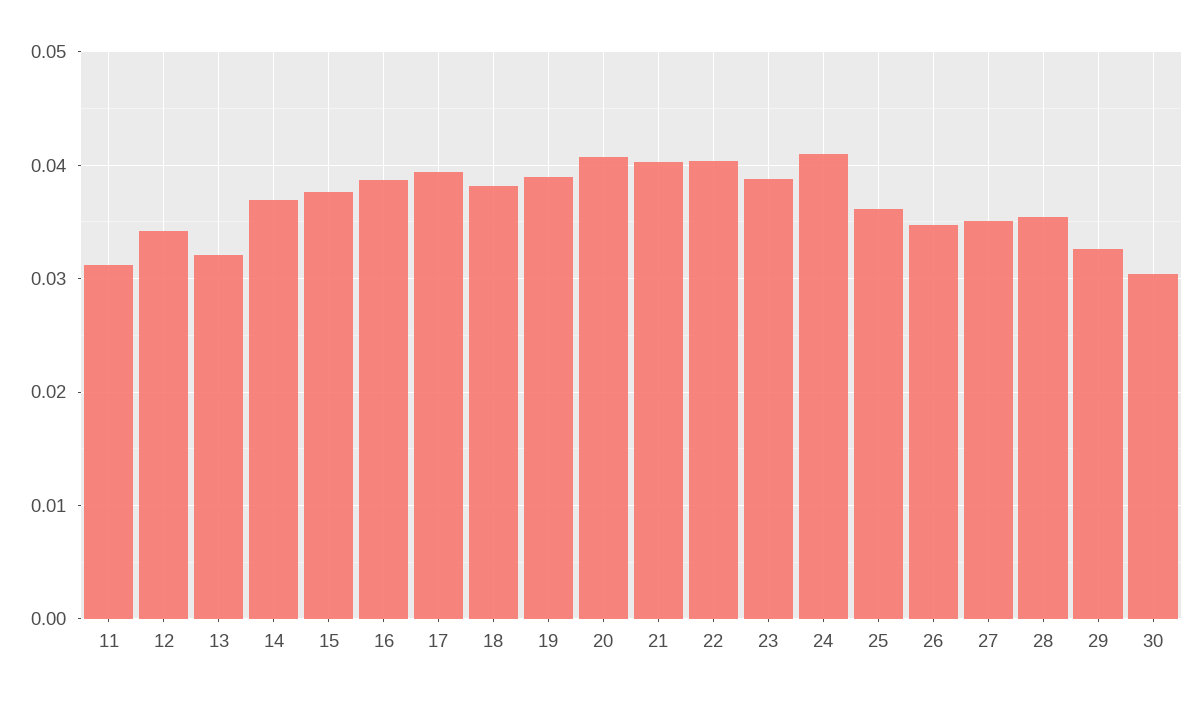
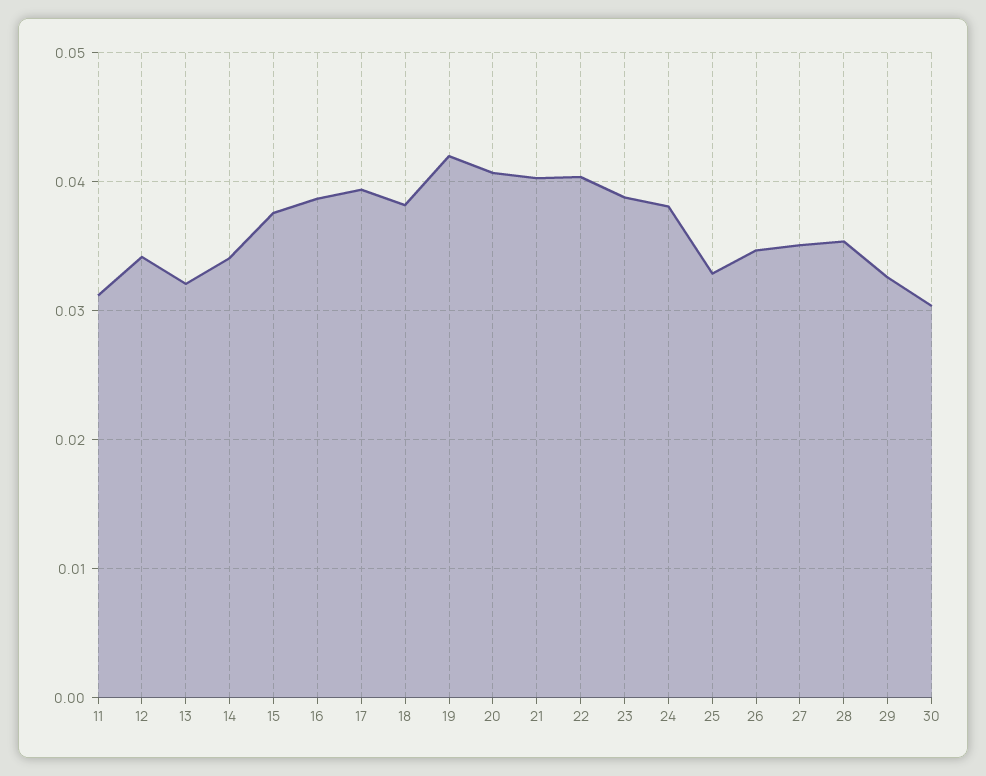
  {
    "11": 0.031,
    "12": 0.034,
    "13": 0.032,
-   "14": 0.037,
+   "14": 0.034,
    "15": 0.038,
    "16": 0.039,
    "17": 0.039,
    "18": 0.038,
-   "19": 0.039,
+   "19": 0.042,
    "20": 0.041,
    "21": 0.04,
    "22": 0.04,
    "23": 0.039,
-   "24": 0.041,
+   "24": 0.038,
-   "25": 0.036,
+   "25": 0.033,
    "26": 0.035,
    "27": 0.035,
    "28": 0.035,
    "29": 0.033,
    "30": 0.03
  }

